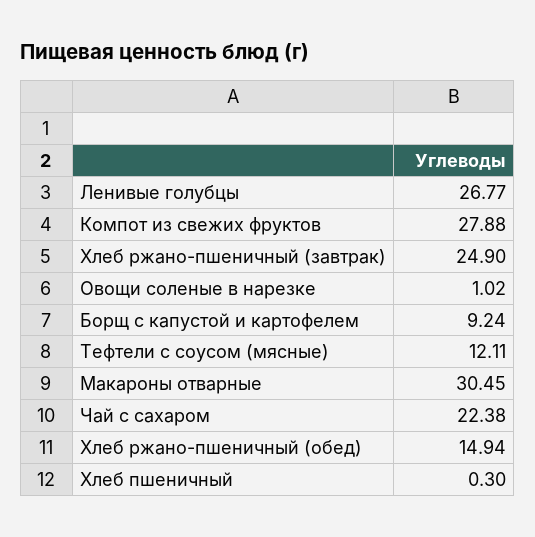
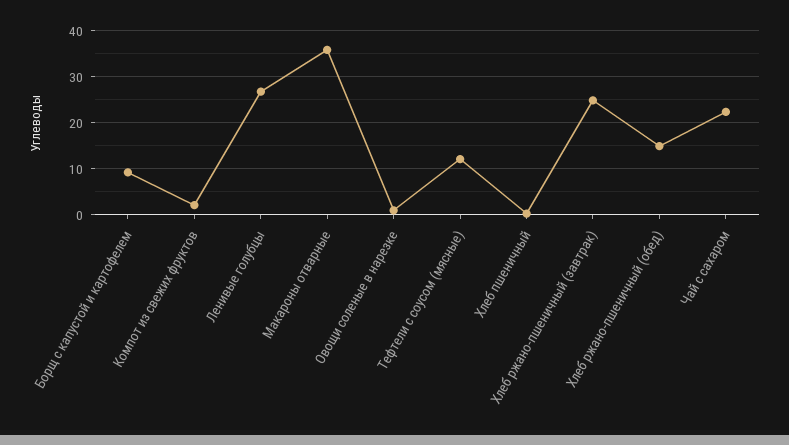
  {
    "Ленивые голубцы": 26.77,
-   "Компот из свежих фруктов": 27.88,
+   "Компот из свежих фруктов": 2,
    "Хлеб ржано-пшеничный (завтрак)": 24.9,
    "Овощи соленые в нарезке": 1.02,
    "Борщ с капустой и картофелем": 9.24,
    "Тефтели с соусом (мясные)": 12.11,
-   "Макароны отварные": 30.45,
+   "Макароны отварные": 36,
    "Чай с сахаром": 22.38,
    "Хлеб ржано-пшеничный (обед)": 14.94,
    "Хлеб пшеничный": 0.3
  }

